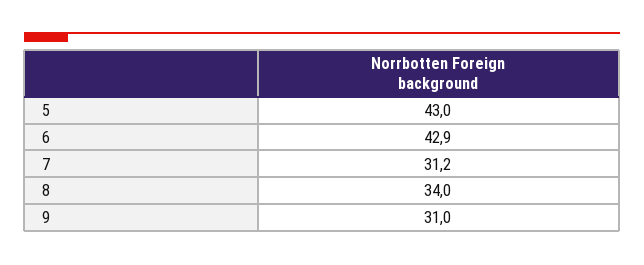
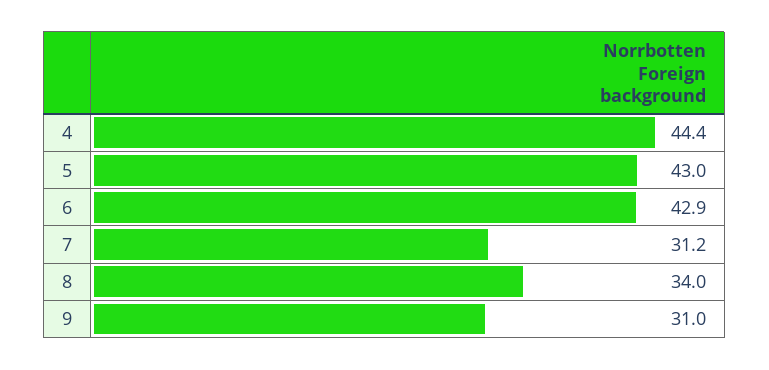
  {
    "5": 43,
    "6": 42.9,
    "7": 31.2,
    "8": 34,
-   "9": 31
+   "9": 31,
+   "4": 44.4
  }

